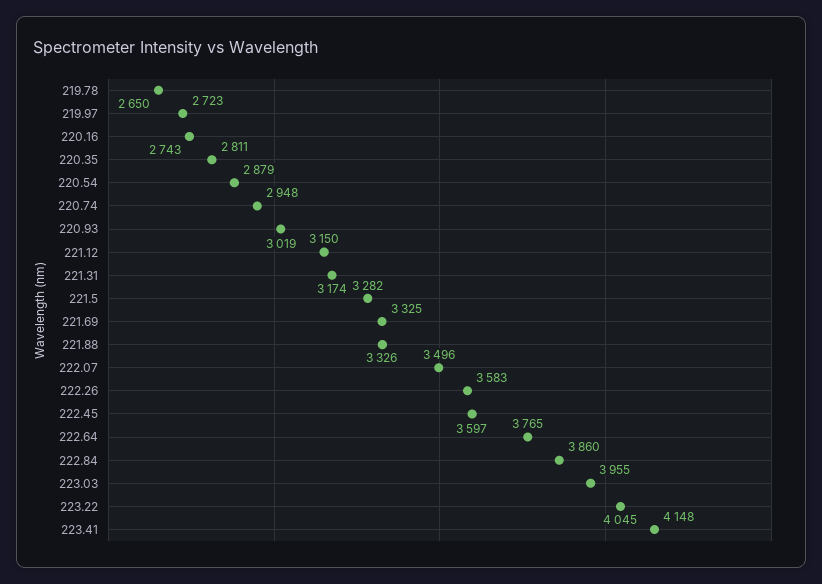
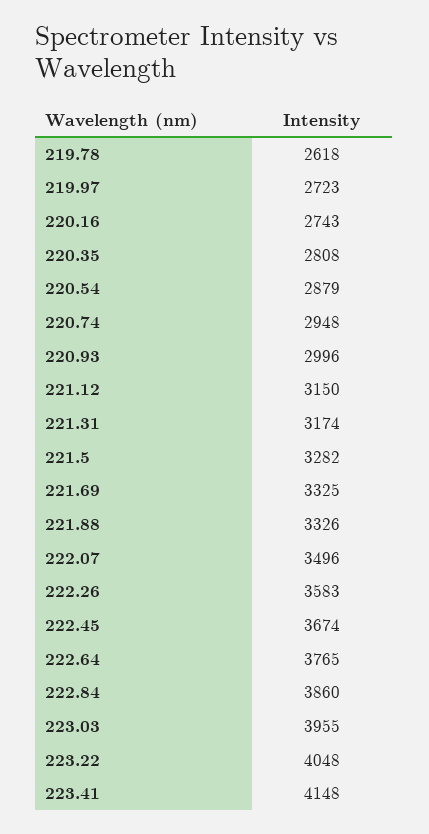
  {
-   "219.78": 2650,
+   "219.78": 2618,
    "219.97": 2723,
    "220.16": 2743,
-   "220.35": 2811,
+   "220.35": 2808,
    "220.54": 2879,
    "220.74": 2948,
-   "220.93": 3019,
+   "220.93": 2996,
    "221.12": 3150,
    "221.31": 3174,
    "221.5": 3282,
    "221.69": 3325,
    "221.88": 3326,
    "222.07": 3496,
    "222.26": 3583,
-   "222.45": 3597,
+   "222.45": 3674,
    "222.64": 3765,
    "222.84": 3860,
    "223.03": 3955,
-   "223.22": 4045,
+   "223.22": 4048,
    "223.41": 4148
  }

